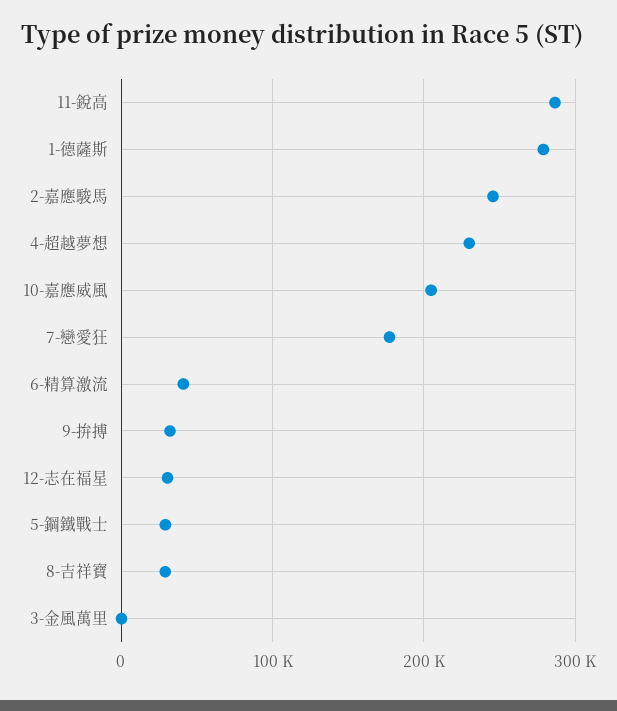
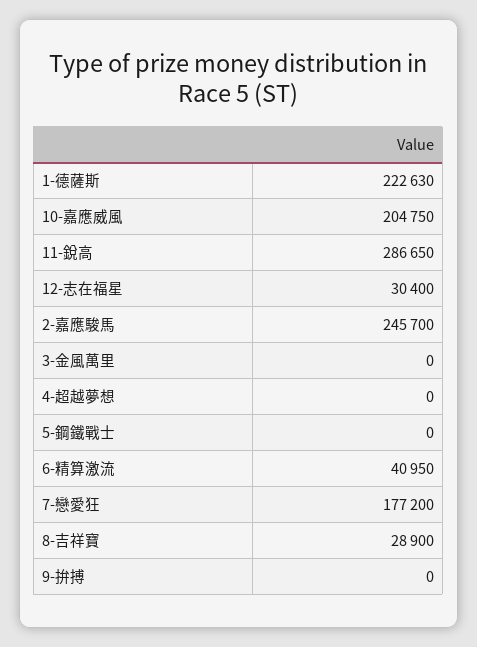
  {
    "11-銳高": 286650,
-   "1-德薩斯": 280000,
+   "1-德薩斯": 222630,
    "2-嘉應駿馬": 245700,
-   "4-超越夢想": 230000,
+   "4-超越夢想": 0,
    "10-嘉應威風": 204750,
    "7-戀愛狂": 177200,
    "6-精算激流": 40950,
-   "9-拚搏": 30000,
+   "9-拚搏": 0,
    "12-志在福星": 30400,
-   "5-鋼鐵戰士": 30000,
+   "5-鋼鐵戰士": 0,
    "8-吉祥寶": 28900,
    "3-金風萬里": 0
  }

